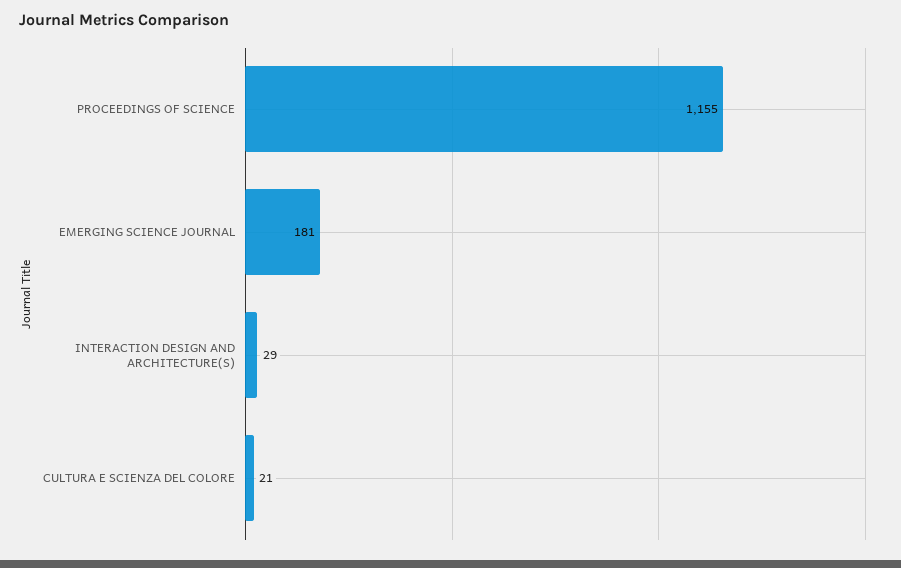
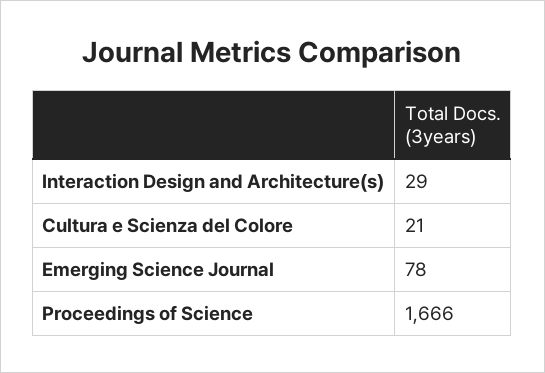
  {
-   "PROCEEDINGS OF SCIENCE": 1155,
+   "PROCEEDINGS OF SCIENCE": 1666,
-   "EMERGING SCIENCE JOURNAL": 181,
+   "EMERGING SCIENCE JOURNAL": 78,
    "INTERACTION DESIGN AND ARCHITECTURE(S)": 29,
    "CULTURA E SCIENZA DEL COLORE": 21
  }

